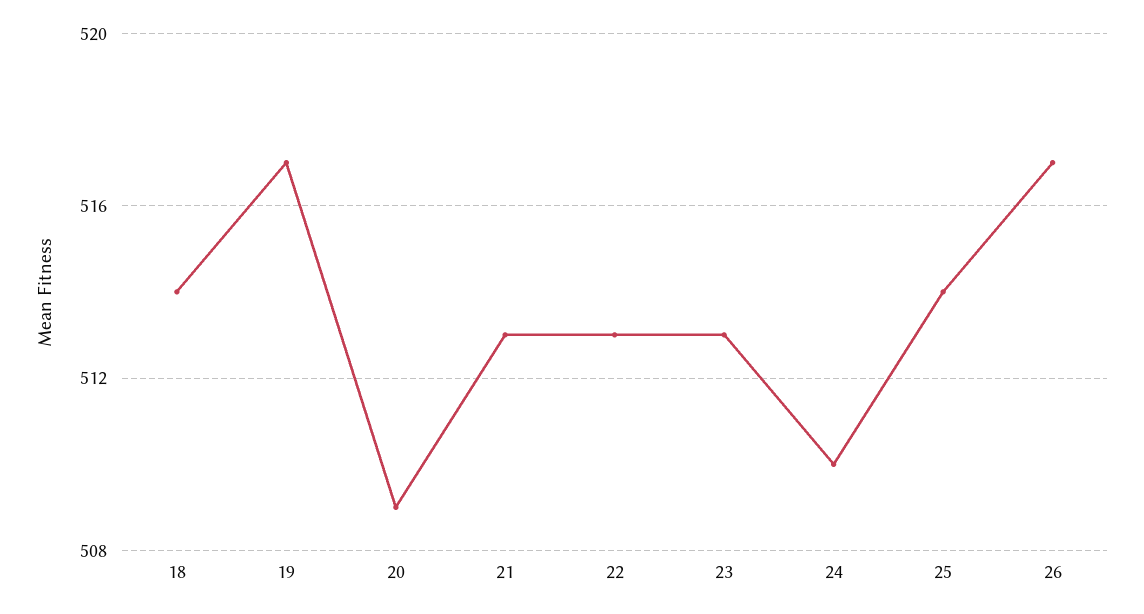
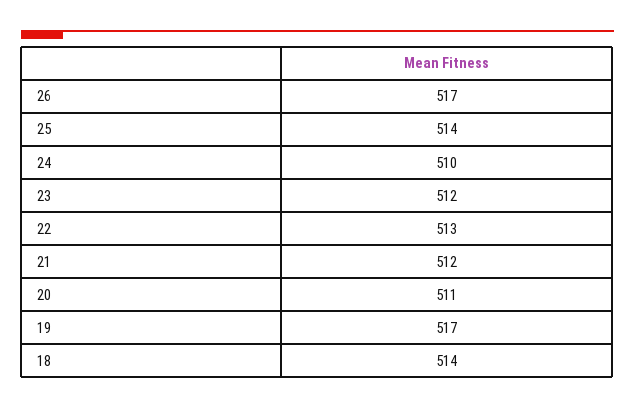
  {
    "18": 514,
    "19": 517,
-   "20": 509,
+   "20": 511,
-   "21": 513,
+   "21": 512,
    "22": 513,
-   "23": 513,
+   "23": 512,
    "24": 510,
    "25": 514,
    "26": 517
  }

